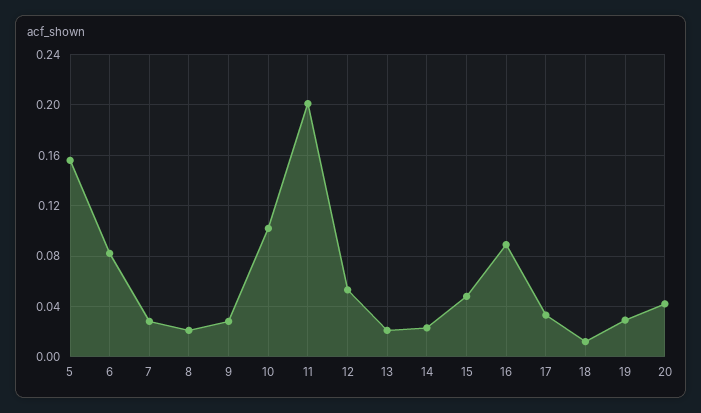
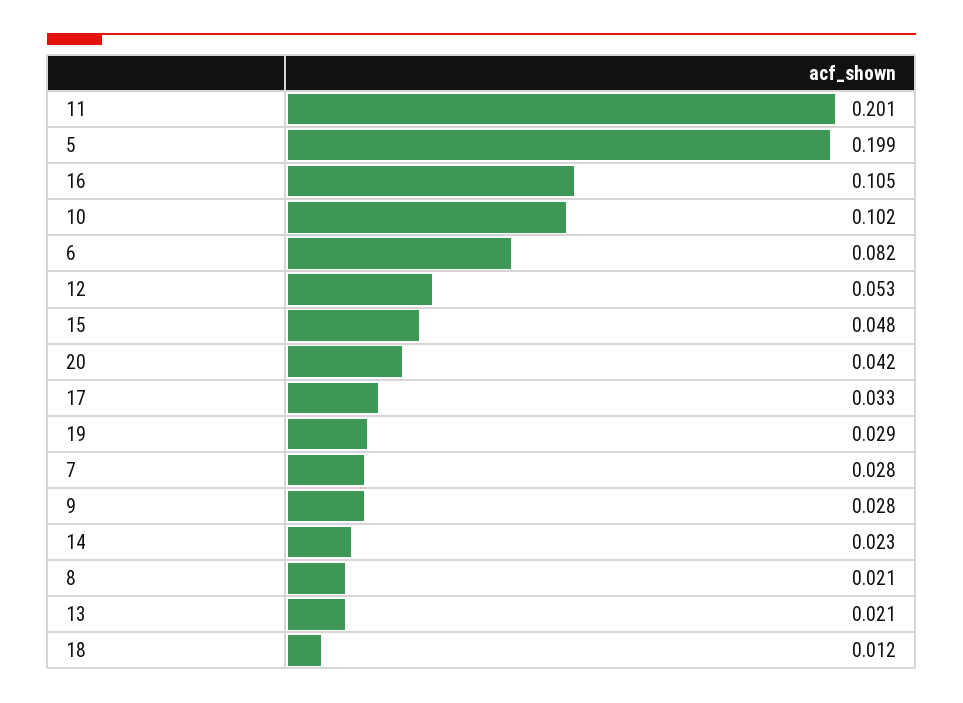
  {
-   "5": 0.155,
+   "5": 0.199,
    "6": 0.082,
    "7": 0.028,
    "8": 0.021,
    "9": 0.028,
    "10": 0.102,
    "11": 0.201,
    "12": 0.053,
    "13": 0.021,
    "14": 0.023,
    "15": 0.048,
-   "16": 0.09,
+   "16": 0.105,
    "17": 0.033,
    "18": 0.012,
    "19": 0.029,
    "20": 0.042
  }

